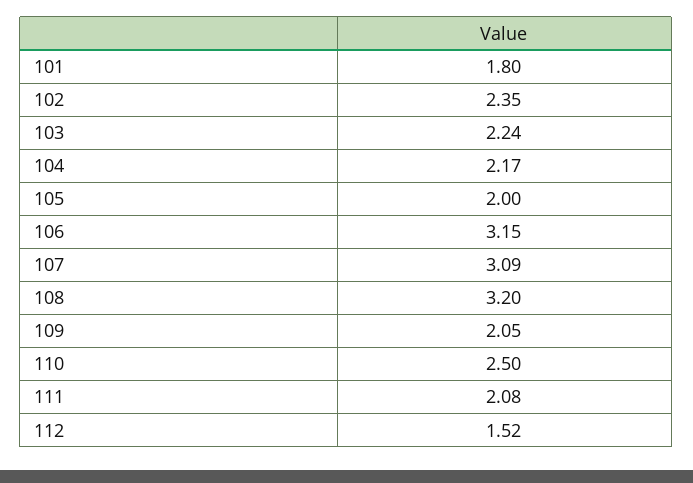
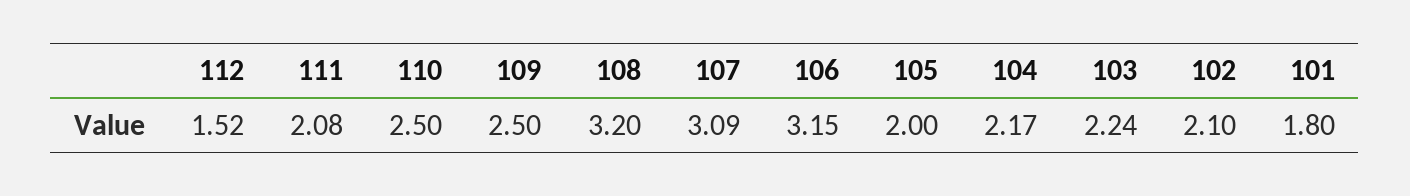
  {
    "101": 1.8,
-   "102": 2.35,
+   "102": 2.1,
    "103": 2.24,
    "104": 2.17,
    "105": 2,
    "106": 3.15,
    "107": 3.09,
    "108": 3.2,
-   "109": 2.05,
+   "109": 2.5,
    "110": 2.5,
    "111": 2.08,
    "112": 1.52
  }

